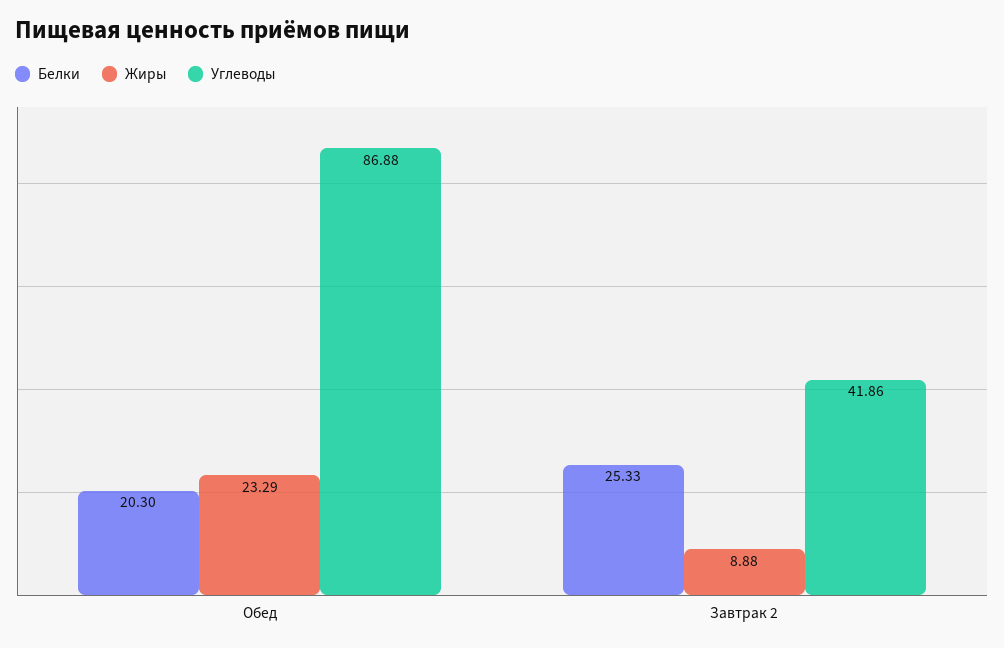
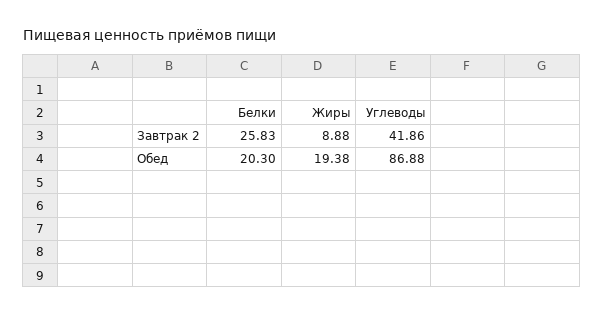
  {
    "Белки": {
      "Обед": 20.3,
-     "Завтрак 2": 25.33
+     "Завтрак 2": 25.83
    },
    "Жиры": {
-     "Обед": 23.29,
+     "Обед": 19.38,
      "Завтрак 2": 8.88
    },
    "Углеводы": {
      "Обед": 86.88,
      "Завтрак 2": 41.86
    }
  }

